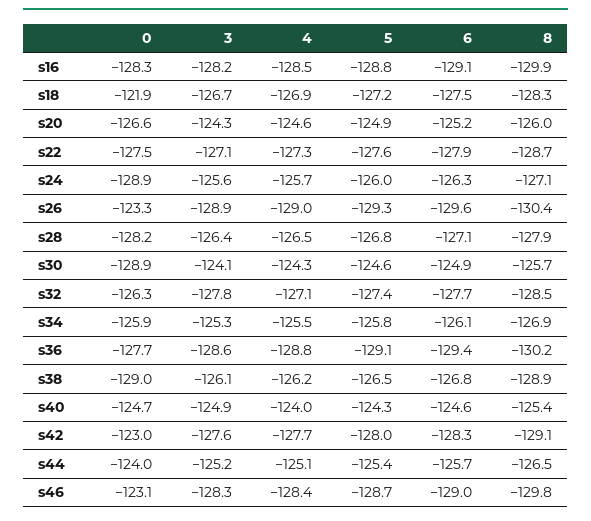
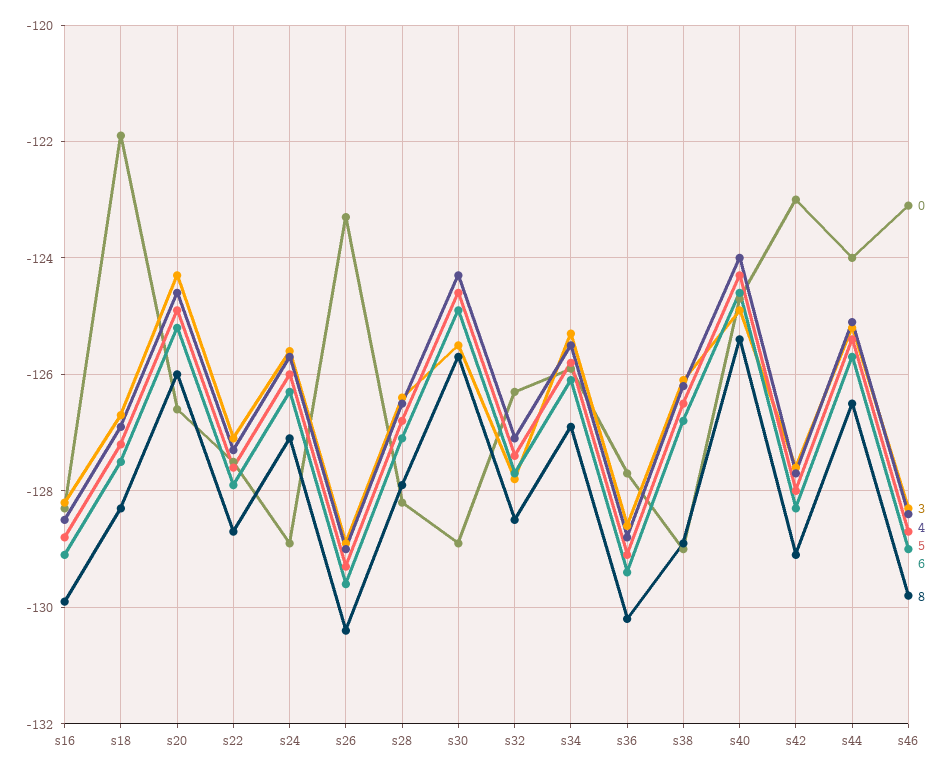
  {
    "0": {
      "s16": -128.3,
      "s18": -121.9,
      "s20": -126.6,
      "s22": -127.5,
      "s24": -128.9,
      "s26": -123.3,
      "s28": -128.2,
      "s30": -128.9,
      "s32": -126.3,
      "s34": -125.9,
      "s36": -127.7,
      "s38": -129,
      "s40": -124.7,
      "s42": -123,
      "s44": -124,
      "s46": -123.1
    },
    "3": {
      "s16": -128.2,
      "s18": -126.7,
      "s20": -124.3,
      "s22": -127.1,
      "s24": -125.6,
      "s26": -128.9,
      "s28": -126.4,
-     "s30": -124.1,
+     "s30": -125.5,
      "s32": -127.8,
      "s34": -125.3,
      "s36": -128.6,
      "s38": -126.1,
      "s40": -124.9,
      "s42": -127.6,
      "s44": -125.2,
      "s46": -128.3
    },
    "4": {
      "s16": -128.5,
      "s18": -126.9,
      "s20": -124.6,
      "s22": -127.3,
      "s24": -125.7,
      "s26": -129,
      "s28": -126.5,
      "s30": -124.3,
      "s32": -127.1,
      "s34": -125.5,
      "s36": -128.8,
      "s38": -126.2,
      "s40": -124,
      "s42": -127.7,
      "s44": -125.1,
      "s46": -128.4
    },
    "5": {
      "s16": -128.8,
      "s18": -127.2,
      "s20": -124.9,
      "s22": -127.6,
      "s24": -126,
      "s26": -129.3,
      "s28": -126.8,
      "s30": -124.6,
      "s32": -127.4,
      "s34": -125.8,
      "s36": -129.1,
      "s38": -126.5,
      "s40": -124.3,
      "s42": -128,
      "s44": -125.4,
      "s46": -128.7
    },
    "6": {
      "s16": -129.1,
      "s18": -127.5,
      "s20": -125.2,
      "s22": -127.9,
      "s24": -126.3,
      "s26": -129.6,
      "s28": -127.1,
      "s30": -124.9,
      "s32": -127.7,
      "s34": -126.1,
      "s36": -129.4,
      "s38": -126.8,
      "s40": -124.6,
      "s42": -128.3,
      "s44": -125.7,
      "s46": -129
    },
    "8": {
      "s16": -129.9,
      "s18": -128.3,
      "s20": -126,
      "s22": -128.7,
      "s24": -127.1,
      "s26": -130.4,
      "s28": -127.9,
      "s30": -125.7,
      "s32": -128.5,
      "s34": -126.9,
      "s36": -130.2,
      "s38": -128.9,
      "s40": -125.4,
      "s42": -129.1,
      "s44": -126.5,
      "s46": -129.8
    }
  }

